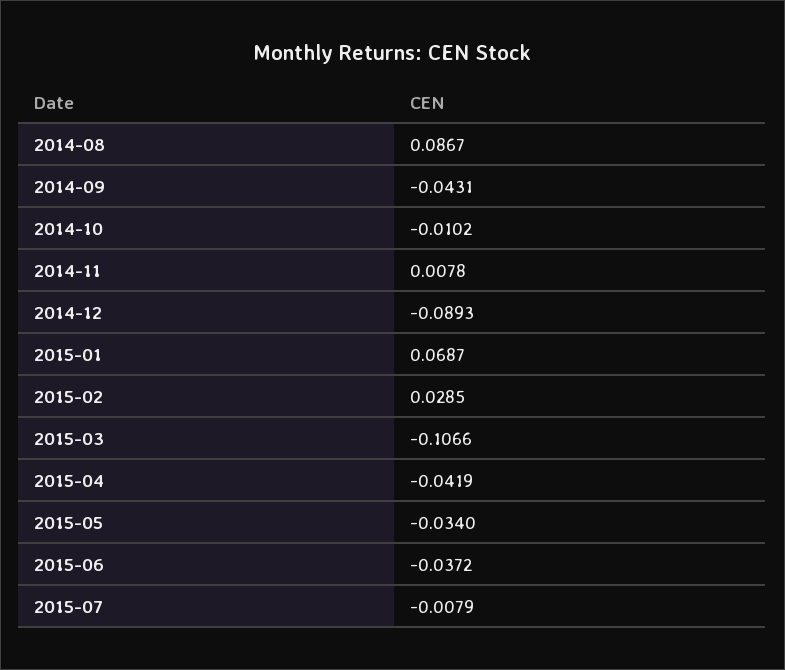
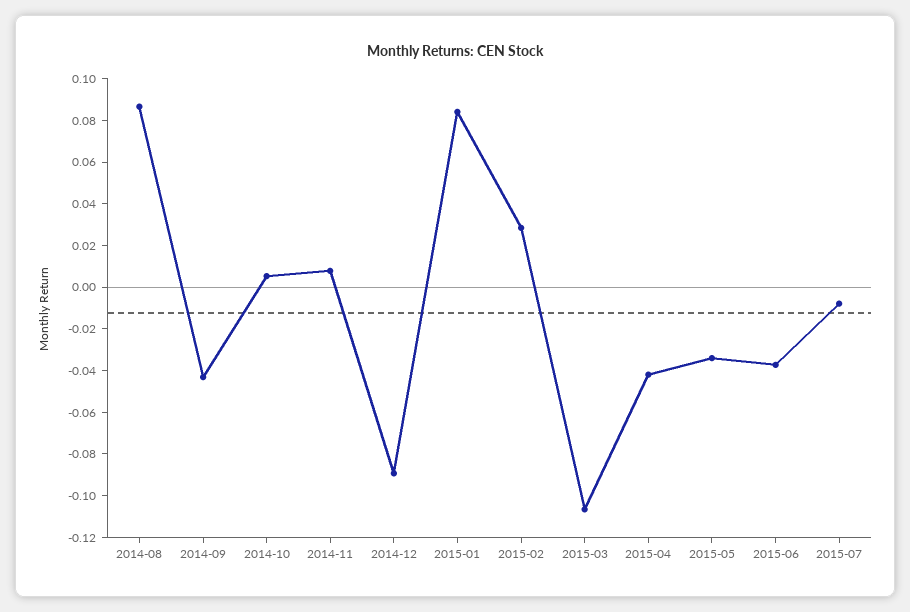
  {
    "2014-08": 0.0867,
    "2014-09": -0.0431,
-   "2014-10": -0.0102,
+   "2014-10": 0.005,
    "2014-11": 0.0078,
    "2014-12": -0.0893,
-   "2015-01": 0.0687,
+   "2015-01": 0.085,
    "2015-02": 0.0285,
    "2015-03": -0.1066,
    "2015-04": -0.0419,
    "2015-05": -0.034,
    "2015-06": -0.0372,
    "2015-07": -0.0079
  }

